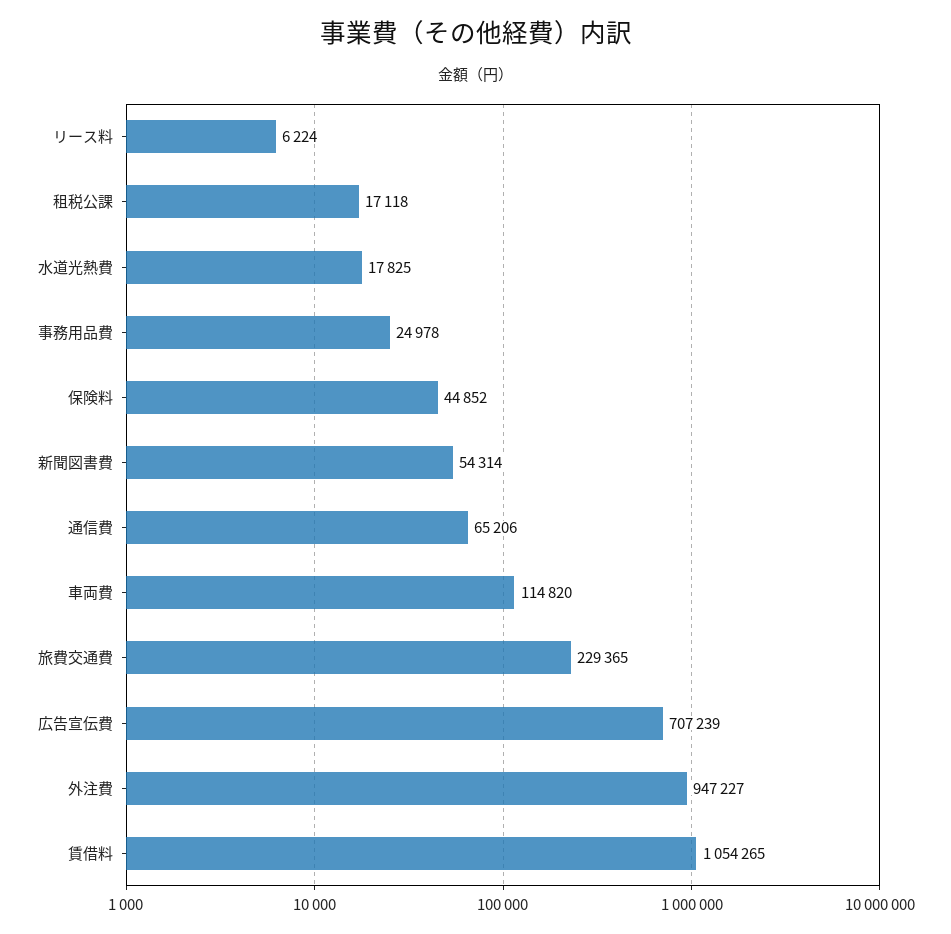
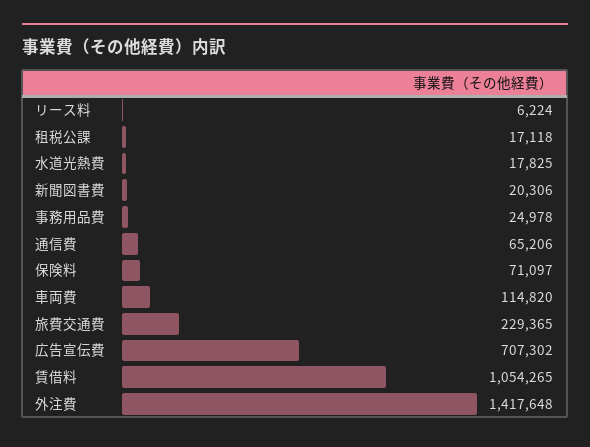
  {
    "リース料": 6224,
    "租税公課": 17118,
    "水道光熱費": 17825,
    "事務用品費": 24978,
-   "保険料": 44852,
+   "保険料": 71097,
-   "新聞図書費": 54314,
+   "新聞図書費": 20306,
    "通信費": 65206,
    "車両費": 114820,
    "旅費交通費": 229365,
-   "広告宣伝費": 707239,
+   "広告宣伝費": 707302,
-   "外注費": 947227,
+   "外注費": 1417648,
    "賃借料": 1054265
  }

